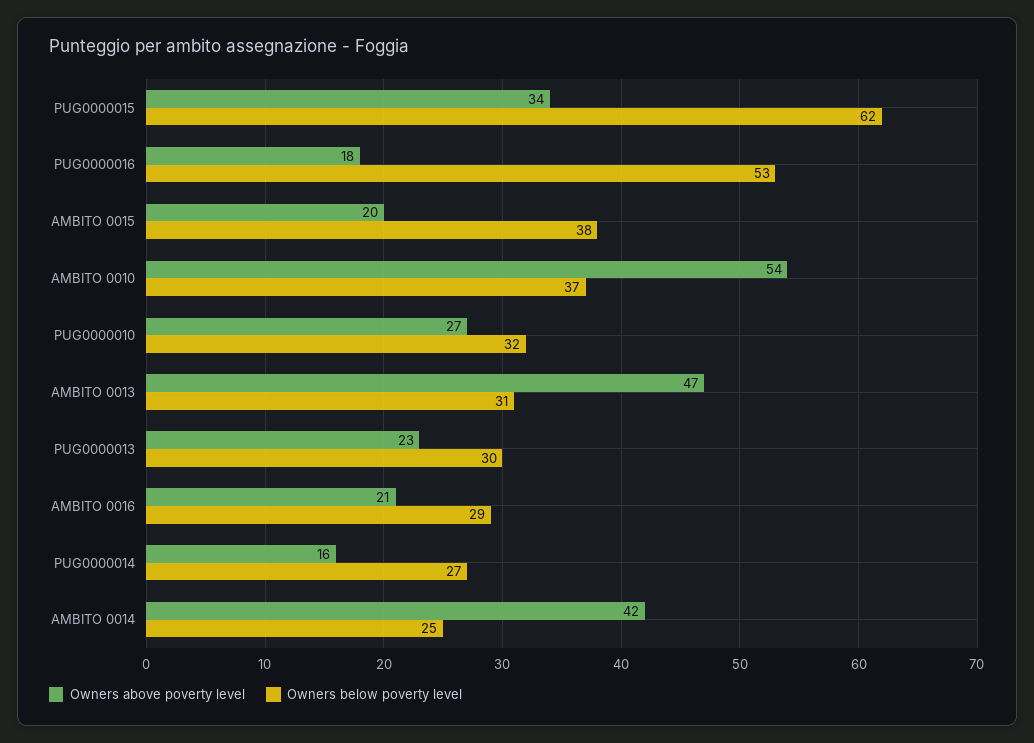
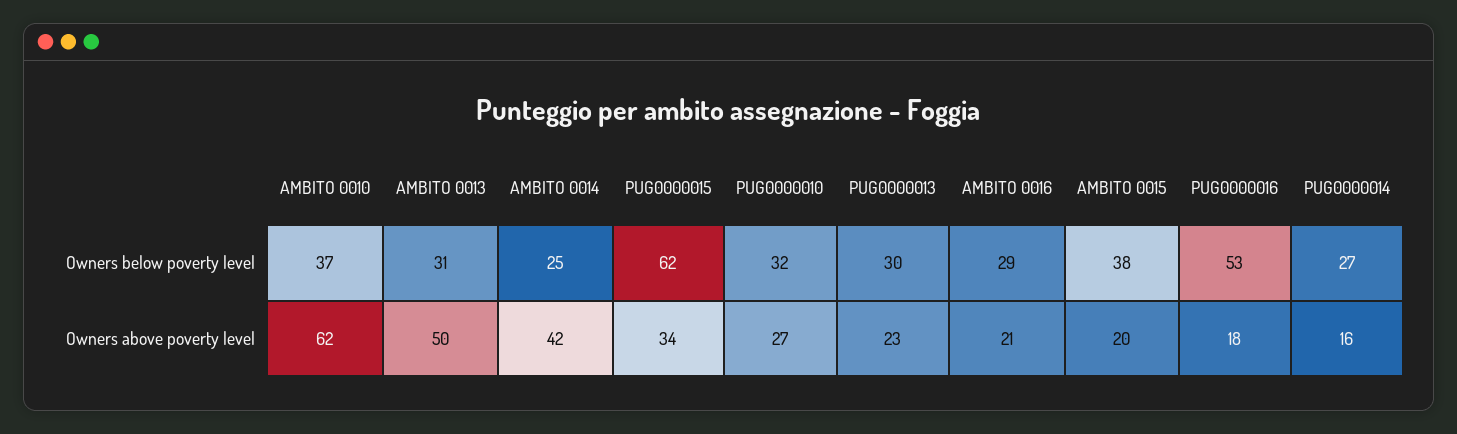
  {
    "Owners above poverty level": {
      "PUG0000015": 34,
      "PUG0000016": 18,
      "AMBITO 0015": 20,
-     "AMBITO 0010": 54,
+     "AMBITO 0010": 62,
      "PUG0000010": 27,
-     "AMBITO 0013": 47,
+     "AMBITO 0013": 50,
      "PUG0000013": 23,
      "AMBITO 0016": 21,
      "PUG0000014": 16,
      "AMBITO 0014": 42
    },
    "Owners below poverty level": {
      "PUG0000015": 62,
      "PUG0000016": 53,
      "AMBITO 0015": 38,
      "AMBITO 0010": 37,
      "PUG0000010": 32,
      "AMBITO 0013": 31,
      "PUG0000013": 30,
      "AMBITO 0016": 29,
      "PUG0000014": 27,
      "AMBITO 0014": 25
    }
  }

